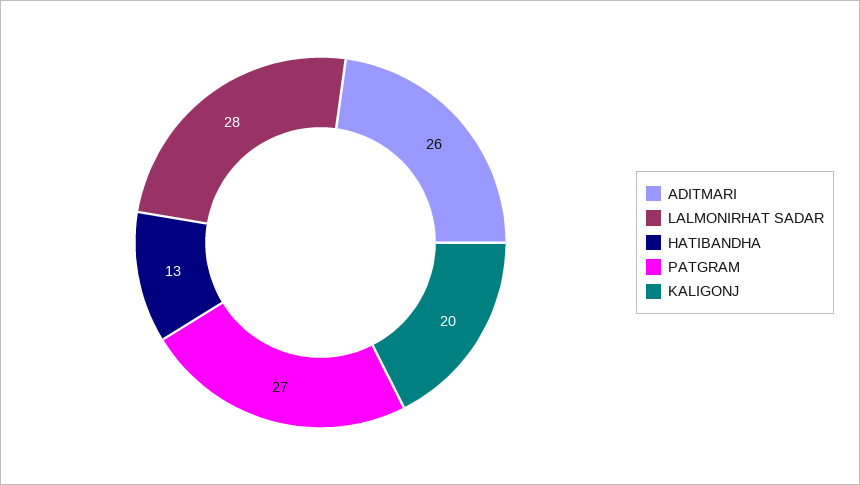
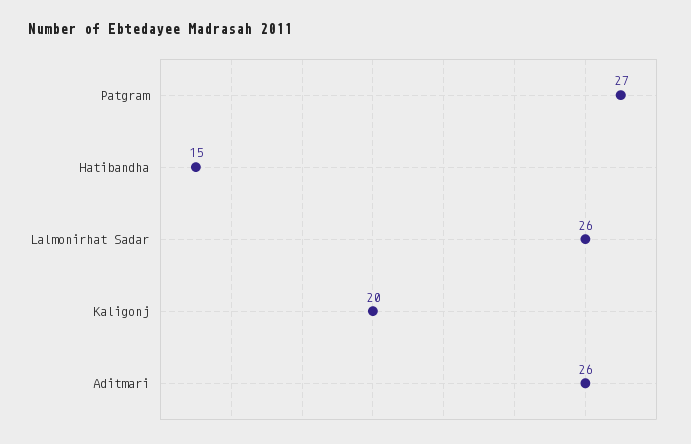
  {
    "ADITMARI": 26,
-   "LALMONIRHAT SADAR": 28,
+   "LALMONIRHAT SADAR": 26,
-   "HATIBANDHA": 13,
+   "HATIBANDHA": 15,
    "PATGRAM": 27,
    "KALIGONJ": 20
  }

